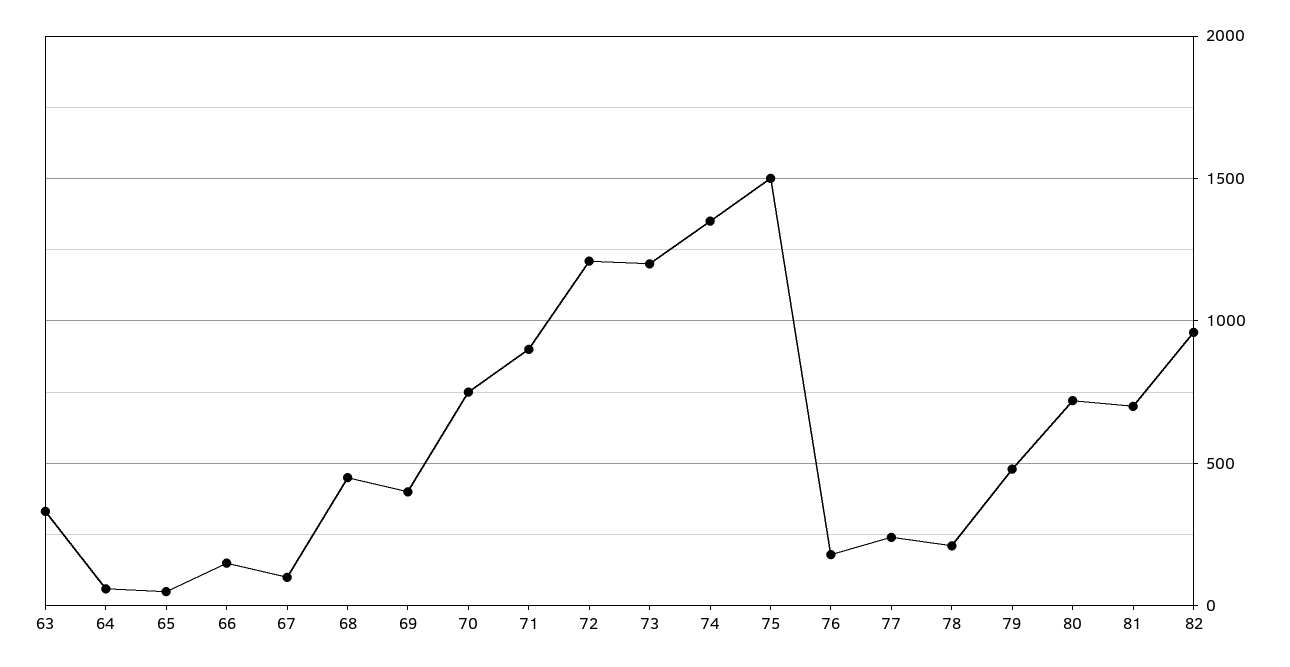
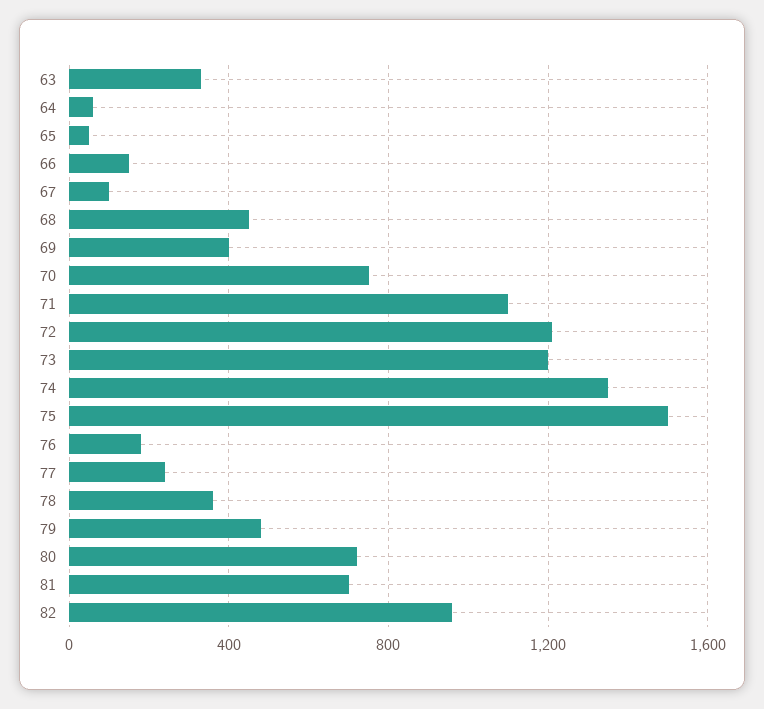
  {
    "63": 350,
    "64": 50,
    "65": 50,
    "66": 150,
    "67": 100,
    "68": 450,
    "69": 400,
    "70": 750,
-   "71": 900,
+   "71": 1100,
    "72": 1200,
    "73": 1200,
    "74": 1350,
    "75": 1500,
    "76": 200,
    "77": 250,
-   "78": 200,
+   "78": 350,
    "79": 500,
    "80": 700,
    "81": 700,
    "82": 950
  }

